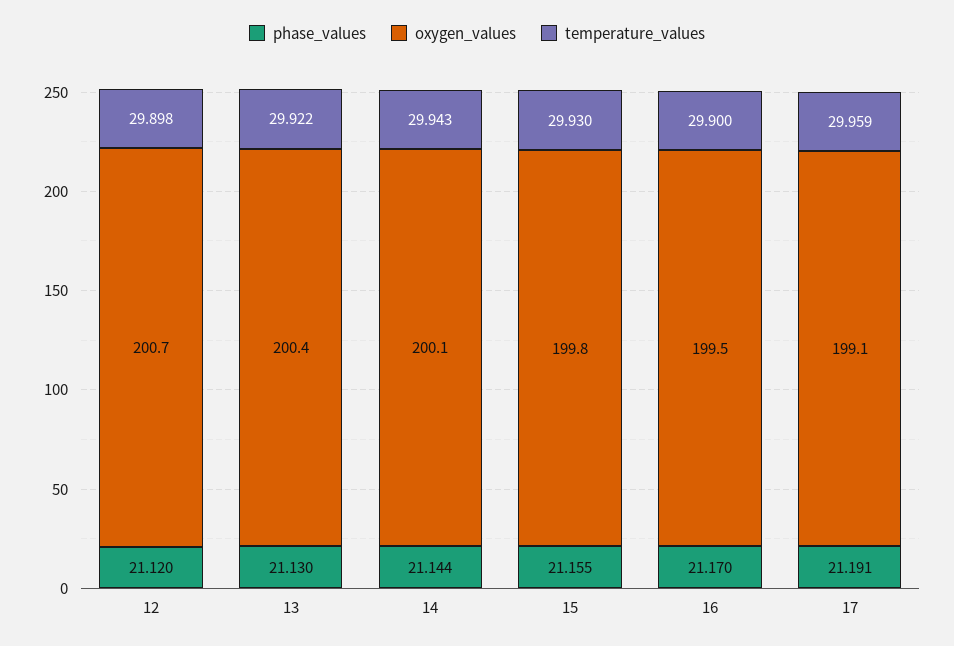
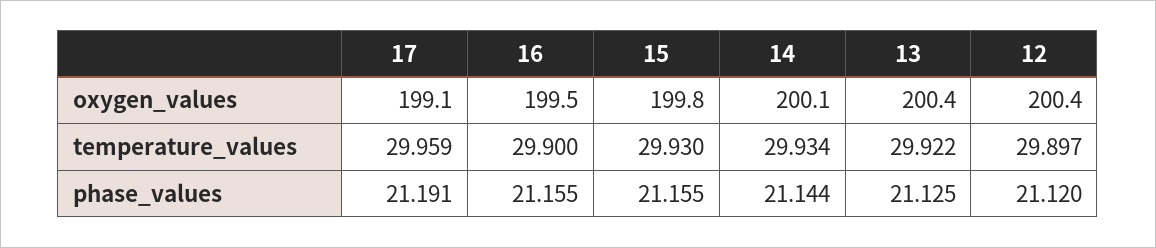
  {
    "phase_values": {
      "12": 21.12,
-     "13": 21.13,
+     "13": 21.125,
      "14": 21.144,
      "15": 21.155,
-     "16": 21.17,
+     "16": 21.155,
      "17": 21.191
    },
    "oxygen_values": {
-     "12": 200.7,
+     "12": 200.4,
      "13": 200.4,
      "14": 200.1,
      "15": 199.8,
      "16": 199.5,
      "17": 199.1
    },
    "temperature_values": {
-     "12": 29.898,
+     "12": 29.897,
      "13": 29.922,
-     "14": 29.943,
+     "14": 29.934,
      "15": 29.93,
      "16": 29.9,
      "17": 29.959
    }
  }

